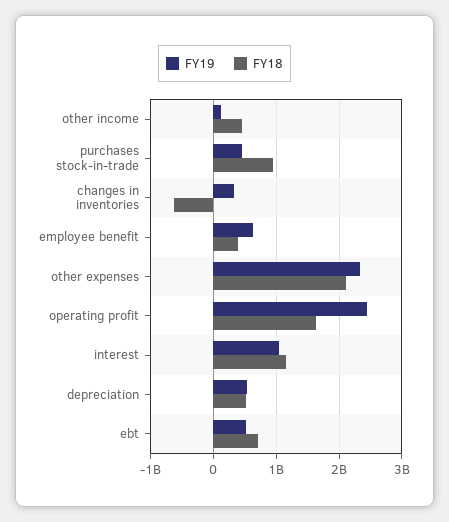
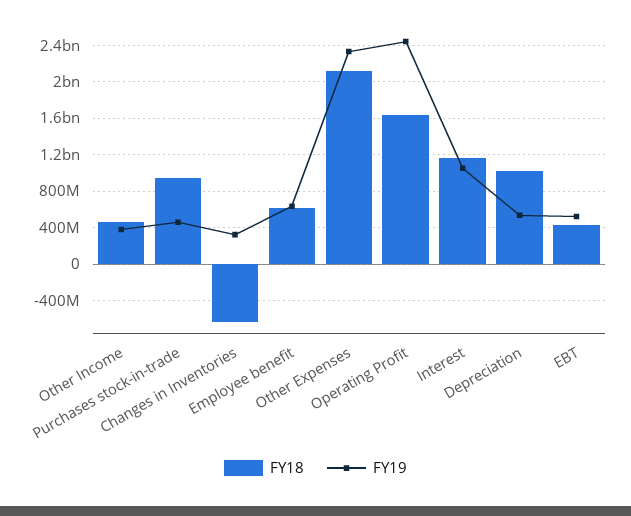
  {
    "FY19": {
-     "other income": 100000000,
+     "other income": 400000000,
      "purchases stock-in-trade": 500000000,
      "changes in inventories": 300000000,
      "employee benefit": 600000000,
      "other expenses": 2300000000,
      "operating profit": 2400000000,
      "interest": 1100000000,
      "depreciation": 500000000,
      "ebt": 500000000
    },
    "FY18": {
      "other income": 500000000,
      "purchases stock-in-trade": 900000000,
      "changes in inventories": -600000000,
-     "employee benefit": 400000000,
+     "employee benefit": 600000000,
      "other expenses": 2100000000,
      "operating profit": 1600000000,
      "interest": 1200000000,
-     "depreciation": 500000000,
+     "depreciation": 1000000000,
-     "ebt": 700000000
+     "ebt": 400000000
    }
  }

